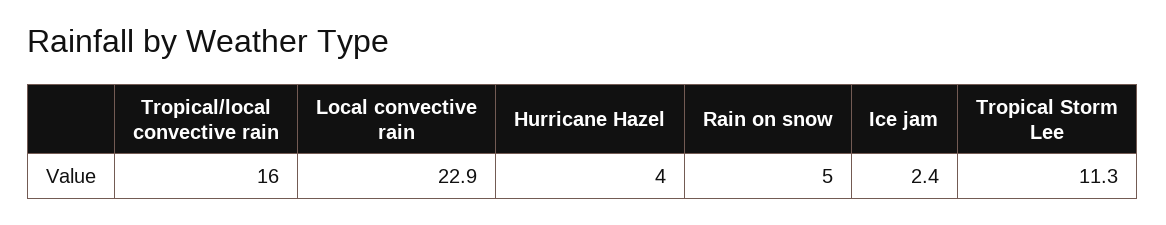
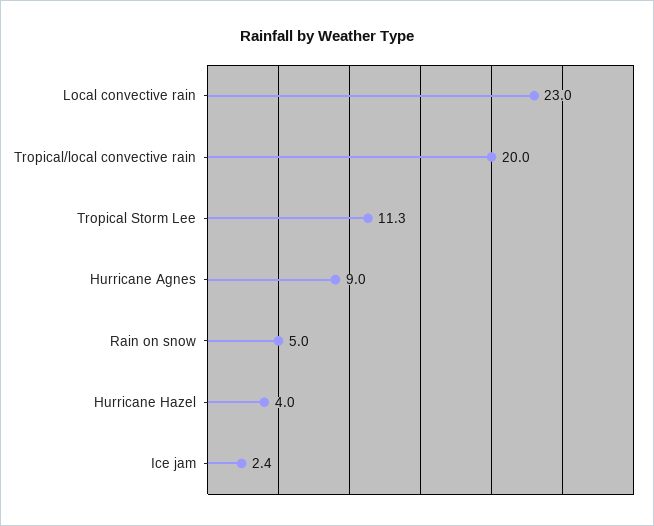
  {
-   "Tropical/local convective rain": 16,
+   "Tropical/local convective rain": 20,
-   "Local convective rain": 22.9,
+   "Local convective rain": 23,
    "Hurricane Hazel": 4,
    "Rain on snow": 5,
    "Ice jam": 2.4,
-   "Tropical Storm Lee": 11.3
+   "Tropical Storm Lee": 11.3,
+   "Hurricane Agnes": 9
  }

